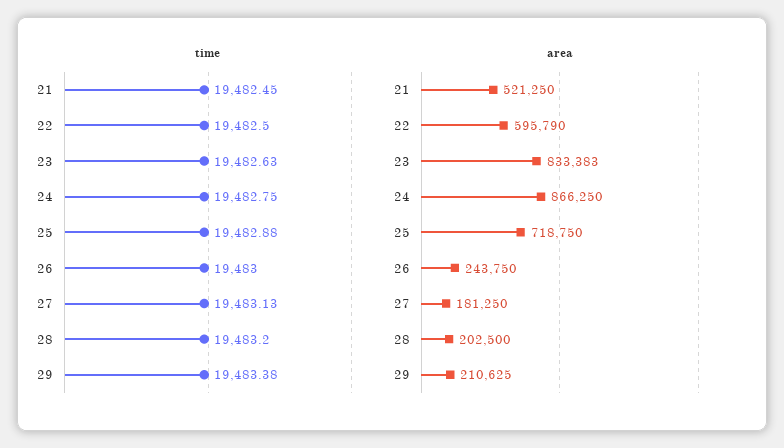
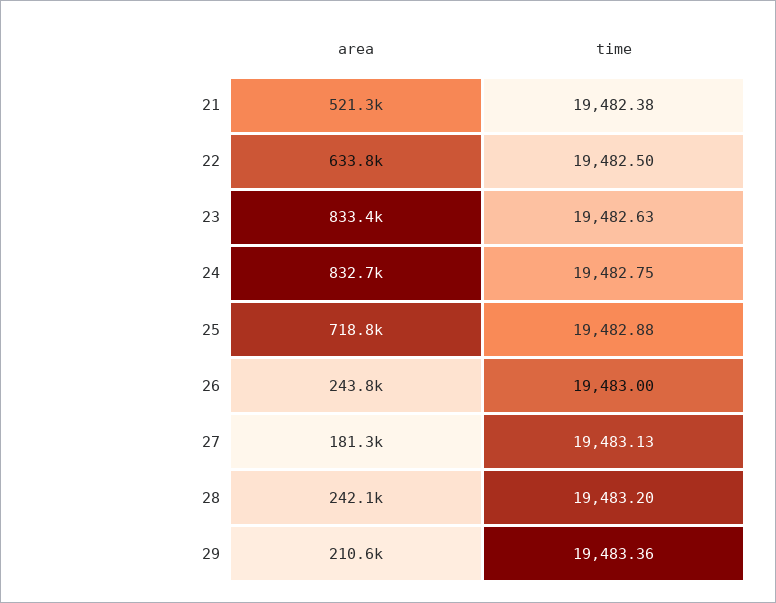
  {
    "time": {
-     "21": 19482.45,
+     "21": 19482.38,
      "22": 19482.5,
      "23": 19482.63,
      "24": 19482.75,
      "25": 19482.88,
      "26": 19483,
      "27": 19483.13,
      "28": 19483.2,
-     "29": 19483.38
+     "29": 19483.36
    },
    "area": {
      "21": 521250,
-     "22": 595790,
+     "22": 633800,
      "23": 833383,
-     "24": 866250,
+     "24": 832700,
      "25": 718750,
      "26": 243750,
      "27": 181250,
-     "28": 202500,
+     "28": 242100,
      "29": 210625
    }
  }

